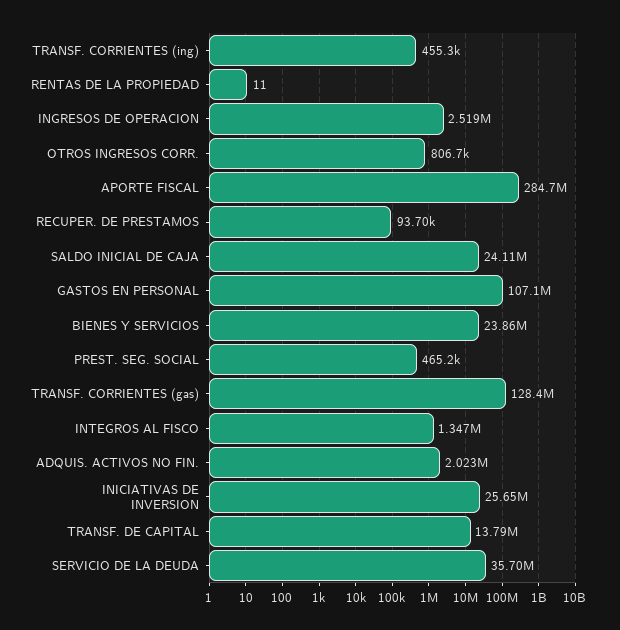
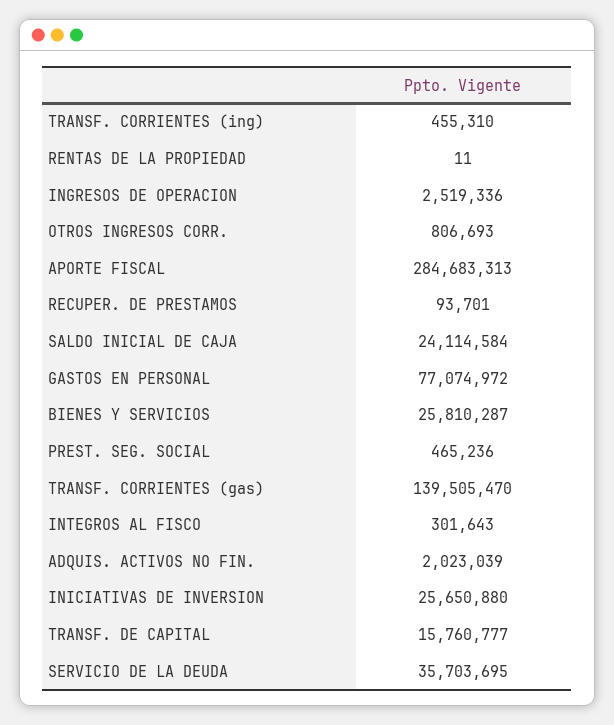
  {
    "TRANSF. CORRIENTES (ing)": 455310,
    "RENTAS DE LA PROPIEDAD": 11,
    "INGRESOS DE OPERACION": 2519336,
    "OTROS INGRESOS CORR.": 806693,
    "APORTE FISCAL": 284683313,
    "RECUPER. DE PRESTAMOS": 93701,
    "SALDO INICIAL DE CAJA": 24114584,
-   "GASTOS EN PERSONAL": 107100000,
+   "GASTOS EN PERSONAL": 77074972,
-   "BIENES Y SERVICIOS": 23860000,
+   "BIENES Y SERVICIOS": 25810287,
    "PREST. SEG. SOCIAL": 465236,
-   "TRANSF. CORRIENTES (gas)": 128400000,
+   "TRANSF. CORRIENTES (gas)": 139505470,
-   "INTEGROS AL FISCO": 1347000,
+   "INTEGROS AL FISCO": 301643,
    "ADQUIS. ACTIVOS NO FIN.": 2023039,
    "INICIATIVAS DE INVERSION": 25650880,
-   "TRANSF. DE CAPITAL": 13790000,
+   "TRANSF. DE CAPITAL": 15760777,
    "SERVICIO DE LA DEUDA": 35703695
  }

